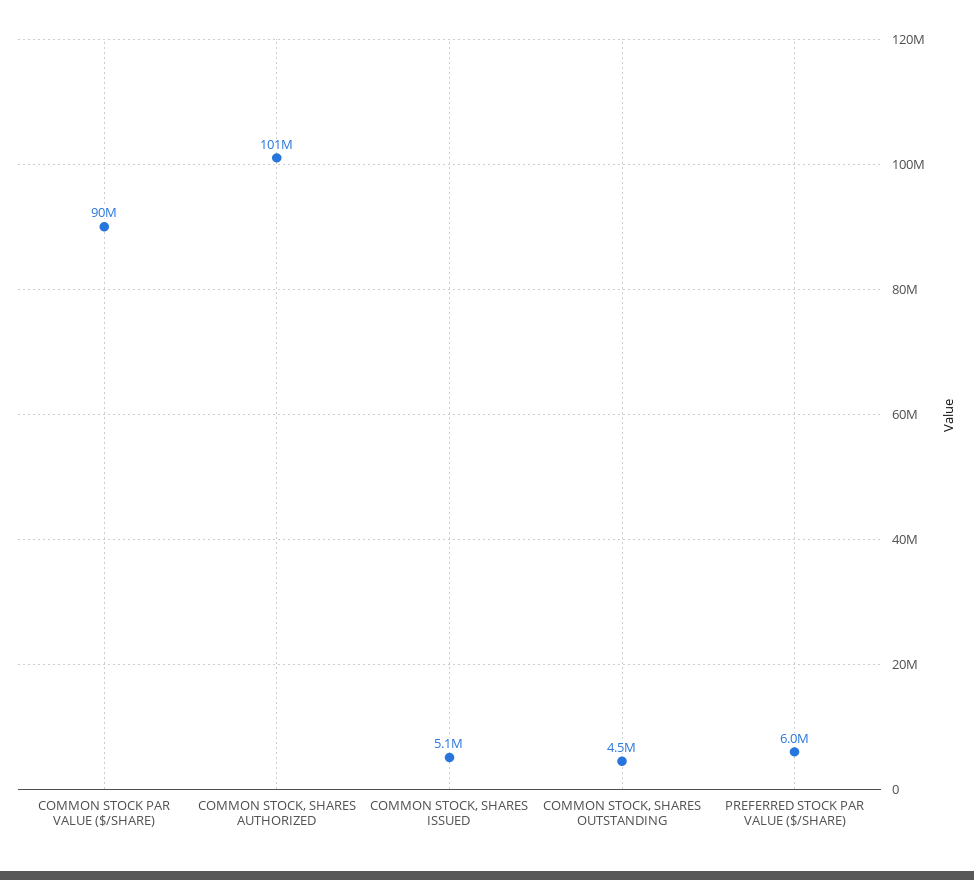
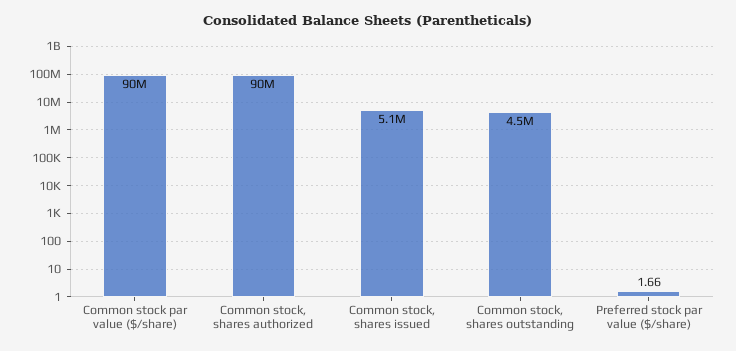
  {
    "COMMON STOCK PAR VALUE ($/SHARE)": 90000000,
-   "COMMON STOCK, SHARES AUTHORIZED": 101000000,
+   "COMMON STOCK, SHARES AUTHORIZED": 90000000,
    "COMMON STOCK, SHARES ISSUED": 5100000,
    "COMMON STOCK, SHARES OUTSTANDING": 4500000,
-   "PREFERRED STOCK PAR VALUE ($/SHARE)": 6000000
+   "PREFERRED STOCK PAR VALUE ($/SHARE)": 1.66
  }

